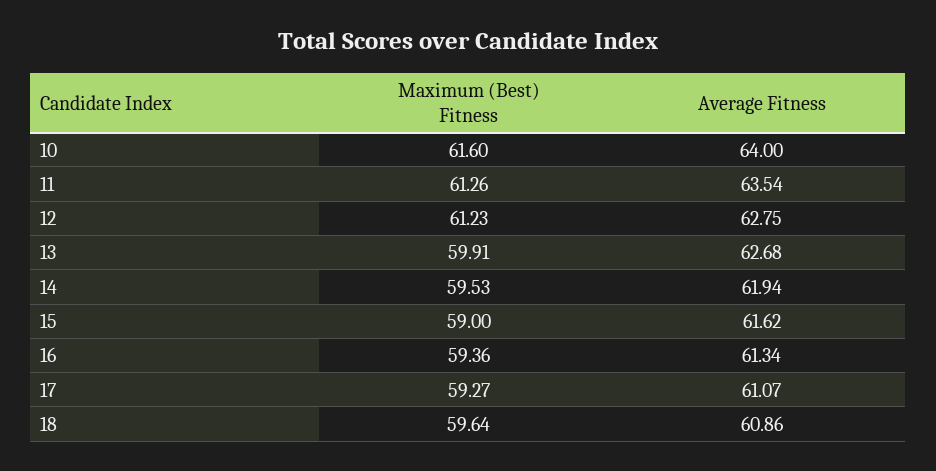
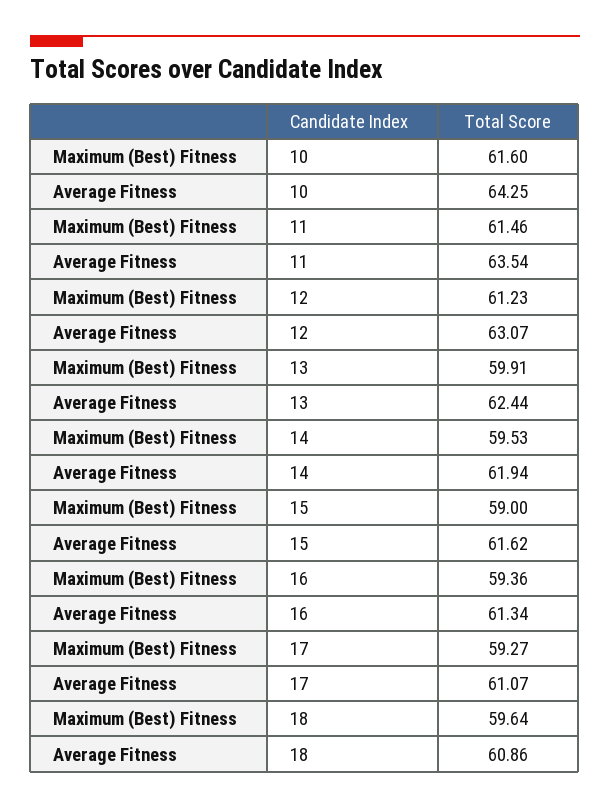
  {
    "Maximum (Best) Fitness": {
      "10": 61.6,
-     "11": 61.26,
+     "11": 61.46,
      "12": 61.23,
      "13": 59.91,
      "14": 59.53,
      "15": 59,
      "16": 59.36,
      "17": 59.27,
      "18": 59.64
    },
    "Average Fitness": {
-     "10": 64,
+     "10": 64.25,
      "11": 63.54,
-     "12": 62.75,
+     "12": 63.07,
-     "13": 62.68,
+     "13": 62.44,
      "14": 61.94,
      "15": 61.62,
      "16": 61.34,
      "17": 61.07,
      "18": 60.86
    }
  }

